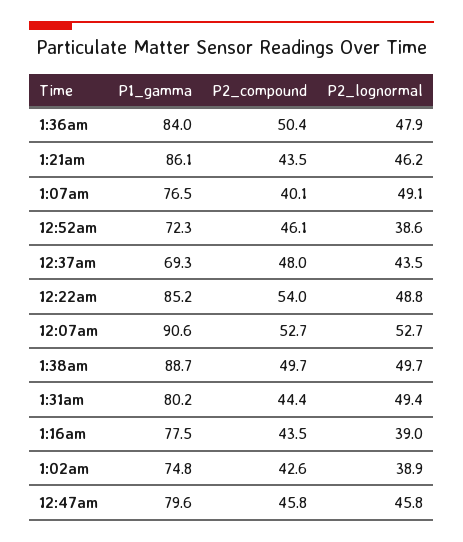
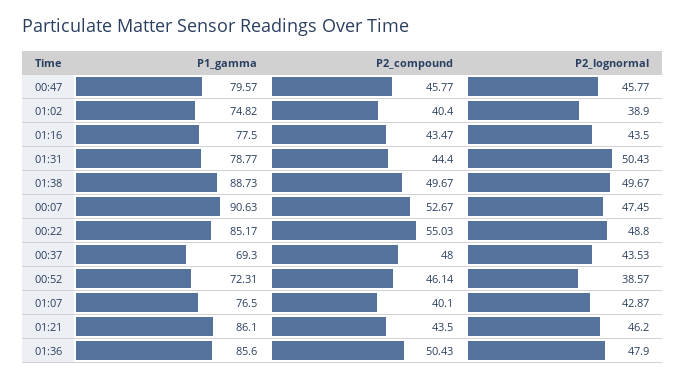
  {
    "P1_gamma": {
-     "1:36am": 84,
+     "1:36am": 85.6,
      "1:21am": 86.1,
      "1:07am": 76.5,
      "12:52am": 72.31,
      "12:37am": 69.3,
      "12:22am": 85.17,
      "12:07am": 90.63,
      "1:38am": 88.73,
-     "1:31am": 80.2,
+     "1:31am": 78.77,
      "1:16am": 77.5,
      "1:02am": 74.82,
      "12:47am": 79.57
    },
    "P2_compound": {
      "1:36am": 50.43,
      "1:21am": 43.5,
      "1:07am": 40.1,
      "12:52am": 46.14,
      "12:37am": 48,
-     "12:22am": 54,
+     "12:22am": 55.03,
      "12:07am": 52.67,
      "1:38am": 49.67,
      "1:31am": 44.4,
      "1:16am": 43.47,
-     "1:02am": 42.6,
+     "1:02am": 40.4,
      "12:47am": 45.77
    },
    "P2_lognormal": {
      "1:36am": 47.9,
      "1:21am": 46.2,
-     "1:07am": 49.1,
+     "1:07am": 42.87,
      "12:52am": 38.57,
      "12:37am": 43.53,
      "12:22am": 48.8,
-     "12:07am": 52.7,
+     "12:07am": 47.45,
      "1:38am": 49.67,
-     "1:31am": 49.4,
+     "1:31am": 50.43,
-     "1:16am": 39,
+     "1:16am": 43.5,
      "1:02am": 38.9,
      "12:47am": 45.77
    }
  }

